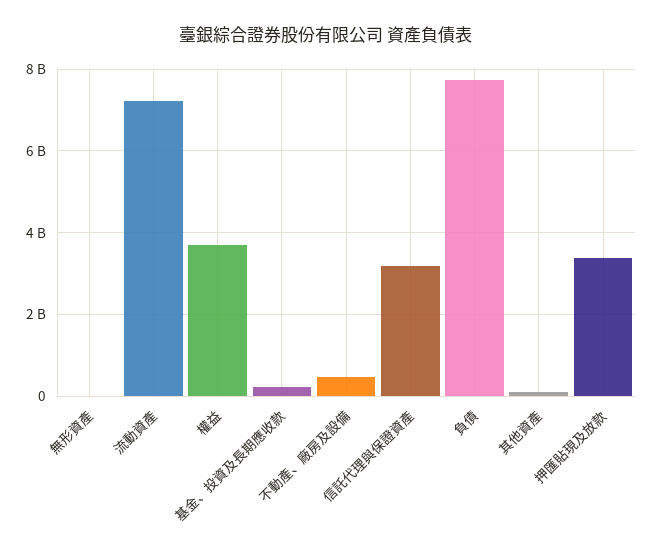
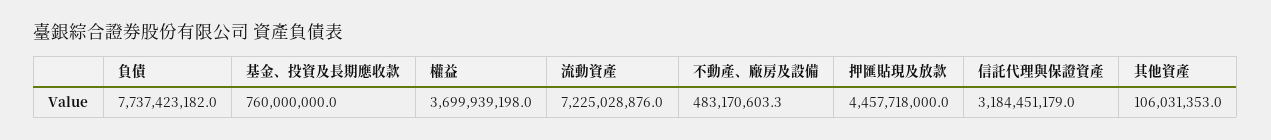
  {
-   "無形資產": 0,
    "流動資產": 7225028876,
    "權益": 3699939198,
-   "基金、投資及長期應收款": 200000000,
+   "基金、投資及長期應收款": 760000000,
    "不動產、廠房及設備": 483170603.3,
    "信託代理與保證資產": 3184451179,
    "負債": 7737423182,
    "其他資產": 106031353,
-   "押匯貼現及放款": 3400000000
+   "押匯貼現及放款": 4457718000
  }

